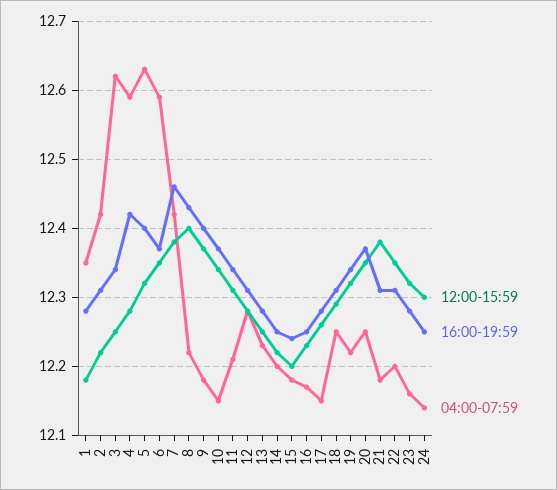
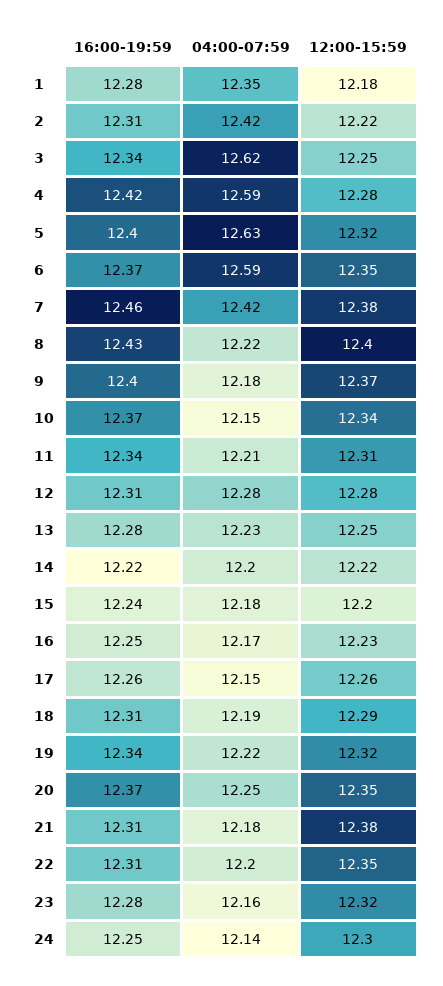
  {
    "12:00-15:59": {
      "1": 12.18,
      "2": 12.22,
      "3": 12.25,
      "4": 12.28,
      "5": 12.32,
      "6": 12.35,
      "7": 12.38,
      "8": 12.4,
      "9": 12.37,
      "10": 12.34,
      "11": 12.31,
      "12": 12.28,
      "13": 12.25,
      "14": 12.22,
      "15": 12.2,
      "16": 12.23,
      "17": 12.26,
      "18": 12.29,
      "19": 12.32,
      "20": 12.35,
      "21": 12.38,
      "22": 12.35,
      "23": 12.32,
      "24": 12.3
    },
    "16:00-19:59": {
      "1": 12.28,
      "2": 12.31,
      "3": 12.34,
      "4": 12.42,
      "5": 12.4,
      "6": 12.37,
      "7": 12.46,
      "8": 12.43,
      "9": 12.4,
      "10": 12.37,
      "11": 12.34,
      "12": 12.31,
      "13": 12.28,
-     "14": 12.25,
+     "14": 12.22,
      "15": 12.24,
      "16": 12.25,
-     "17": 12.28,
+     "17": 12.26,
      "18": 12.31,
      "19": 12.34,
      "20": 12.37,
      "21": 12.31,
      "22": 12.31,
      "23": 12.28,
      "24": 12.25
    },
    "04:00-07:59": {
      "1": 12.35,
      "2": 12.42,
      "3": 12.62,
      "4": 12.59,
      "5": 12.63,
      "6": 12.59,
      "7": 12.42,
      "8": 12.22,
      "9": 12.18,
      "10": 12.15,
      "11": 12.21,
      "12": 12.28,
      "13": 12.23,
      "14": 12.2,
      "15": 12.18,
      "16": 12.17,
      "17": 12.15,
-     "18": 12.25,
+     "18": 12.19,
      "19": 12.22,
      "20": 12.25,
      "21": 12.18,
      "22": 12.2,
      "23": 12.16,
      "24": 12.14
    }
  }

